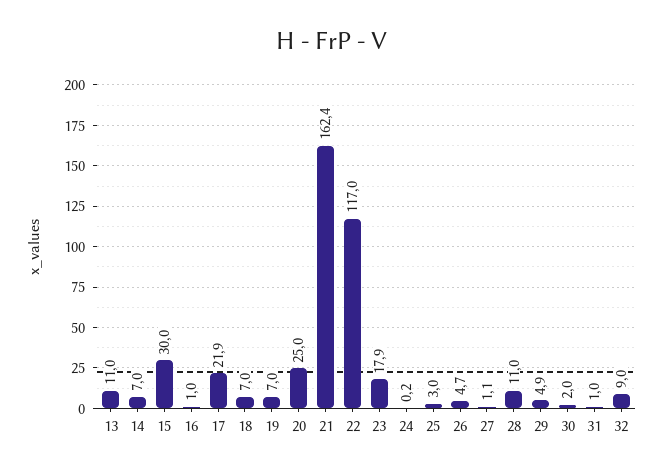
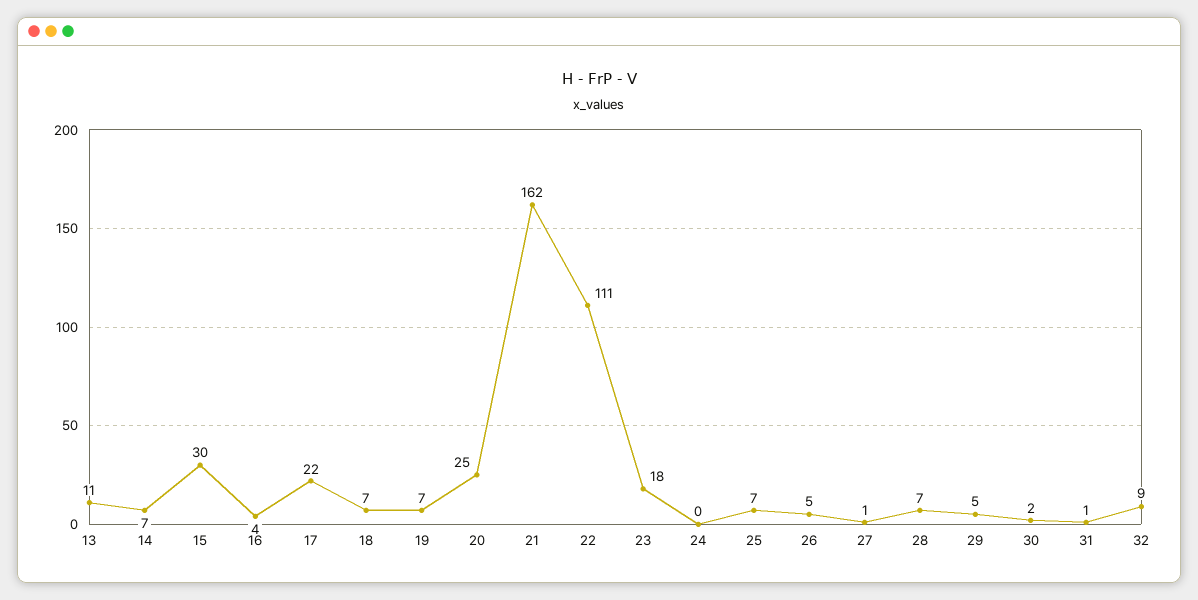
  {
    "13": 11,
    "14": 7,
    "15": 30,
-   "16": 1,
+   "16": 4,
    "17": 21.9,
    "18": 7,
    "19": 7,
    "20": 25,
    "21": 162.4,
-   "22": 117,
+   "22": 111,
    "23": 17.9,
    "24": 0.2,
-   "25": 3,
+   "25": 7,
    "26": 4.7,
    "27": 1.1,
-   "28": 11,
+   "28": 7,
    "29": 4.9,
    "30": 2,
    "31": 1,
    "32": 9
  }

